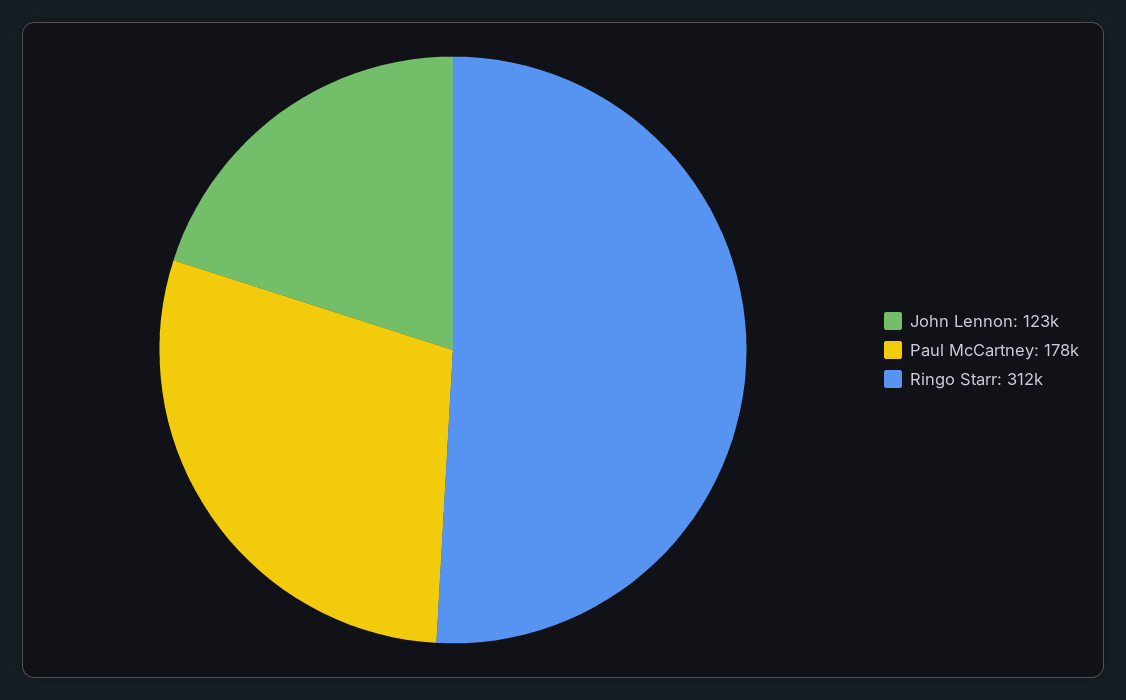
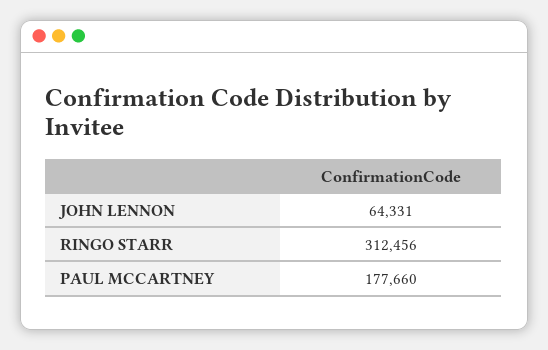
  {
-   "John Lennon": 123000,
+   "John Lennon": 64331,
    "Paul McCartney": 177660,
    "Ringo Starr": 312456
  }

